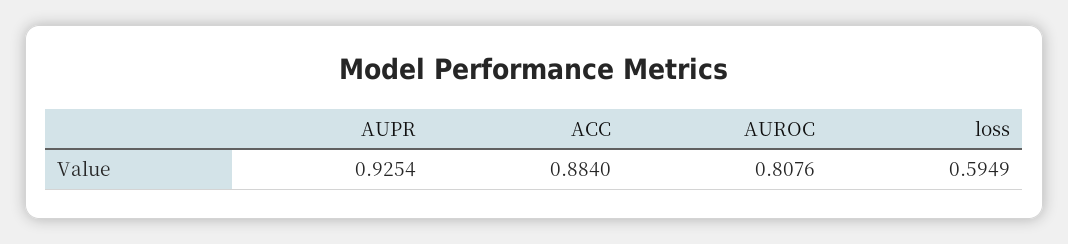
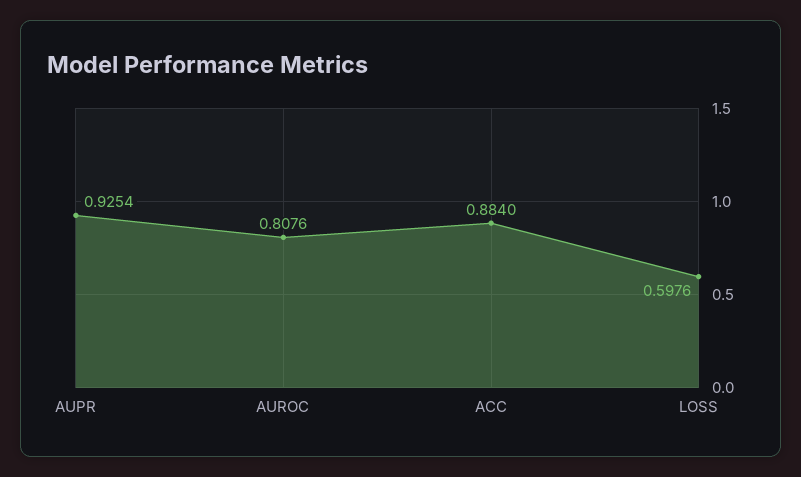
  {
    "AUPR": 0.9254,
    "ACC": 0.884,
    "AUROC": 0.8076,
-   "loss": 0.5949
+   "loss": 0.5976
  }

